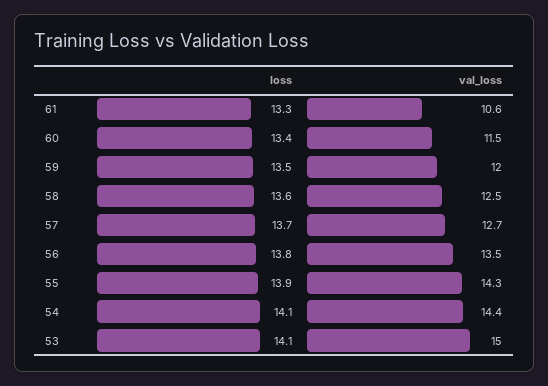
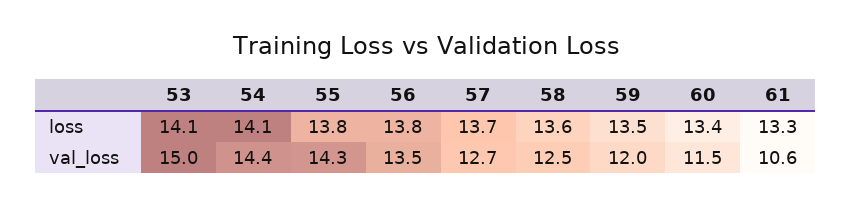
  {
    "loss": {
      "61": 13.3,
      "60": 13.4,
      "59": 13.5,
      "58": 13.6,
      "57": 13.7,
      "56": 13.8,
-     "55": 13.9,
+     "55": 13.8,
      "54": 14.1,
      "53": 14.1
    },
    "val_loss": {
      "61": 10.6,
      "60": 11.5,
      "59": 12,
      "58": 12.5,
      "57": 12.7,
      "56": 13.5,
      "55": 14.3,
      "54": 14.4,
      "53": 15
    }
  }

